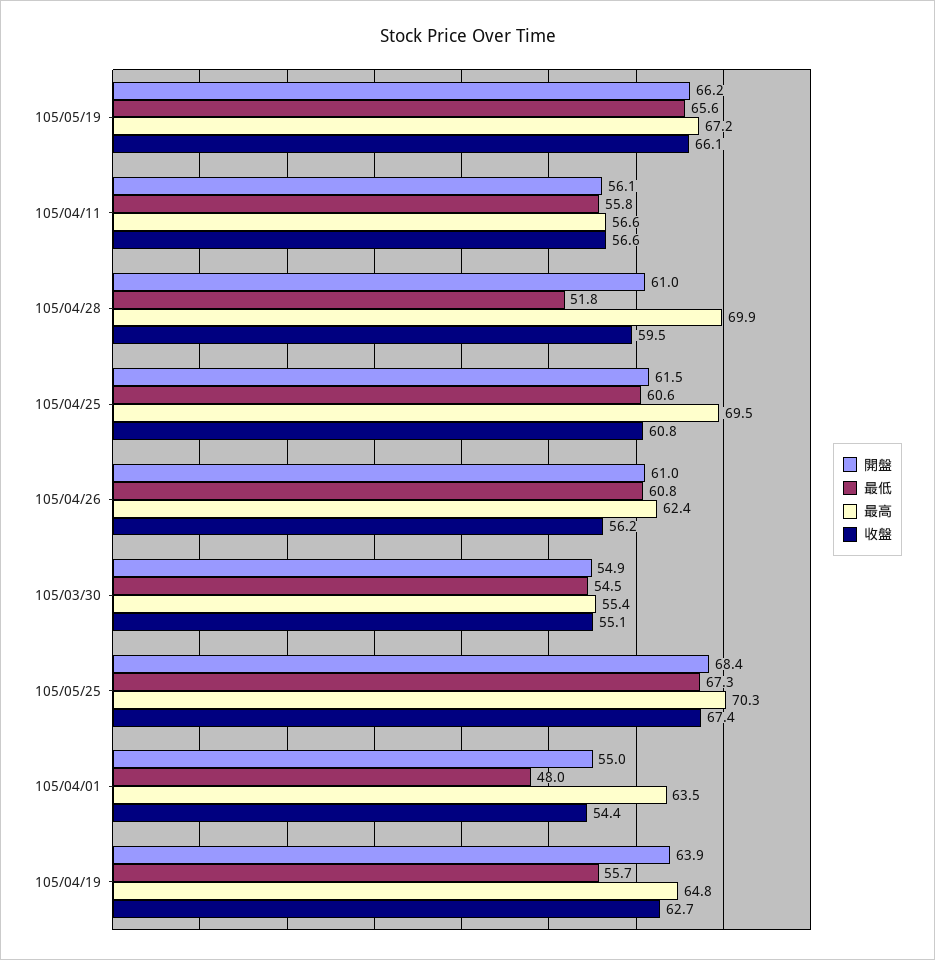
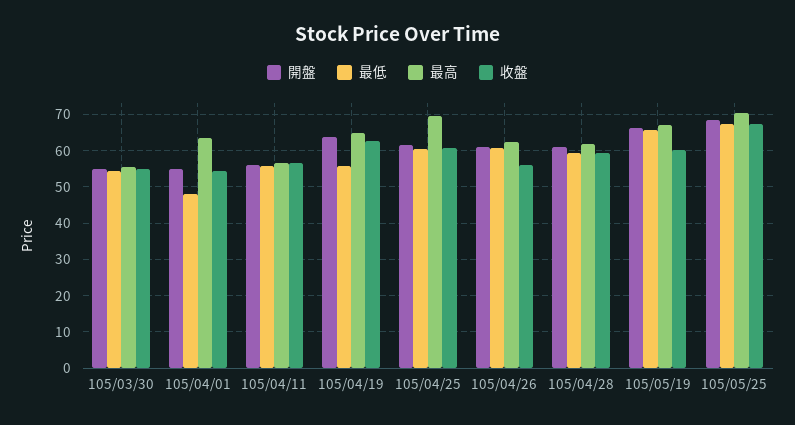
  {
    "開盤": {
      "105/05/19": 66.2,
      "105/04/11": 56.1,
      "105/04/28": 61,
      "105/04/25": 61.5,
      "105/04/26": 61,
      "105/03/30": 54.9,
      "105/05/25": 68.4,
      "105/04/01": 55,
      "105/04/19": 63.9
    },
    "最低": {
      "105/05/19": 65.6,
      "105/04/11": 55.8,
-     "105/04/28": 51.8,
+     "105/04/28": 60,
      "105/04/25": 60.6,
      "105/04/26": 60.8,
      "105/03/30": 54.5,
      "105/05/25": 67.3,
      "105/04/01": 48,
      "105/04/19": 55.7
    },
    "最高": {
      "105/05/19": 67.2,
      "105/04/11": 56.6,
-     "105/04/28": 69.9,
+     "105/04/28": 62,
      "105/04/25": 69.5,
      "105/04/26": 62.4,
      "105/03/30": 55.4,
      "105/05/25": 70.3,
      "105/04/01": 63.5,
      "105/04/19": 64.8
    },
    "收盤": {
-     "105/05/19": 66.1,
+     "105/05/19": 60,
      "105/04/11": 56.6,
      "105/04/28": 59.5,
      "105/04/25": 60.8,
      "105/04/26": 56.2,
      "105/03/30": 55.1,
      "105/05/25": 67.4,
      "105/04/01": 54.4,
      "105/04/19": 62.7
    }
  }

